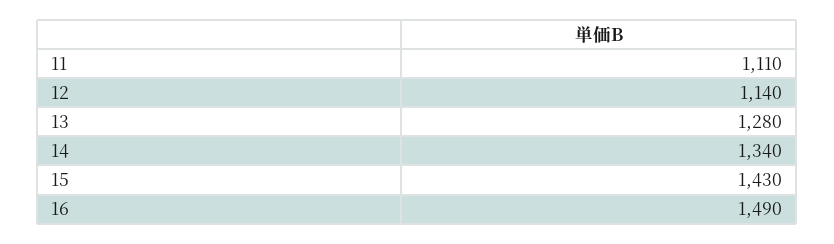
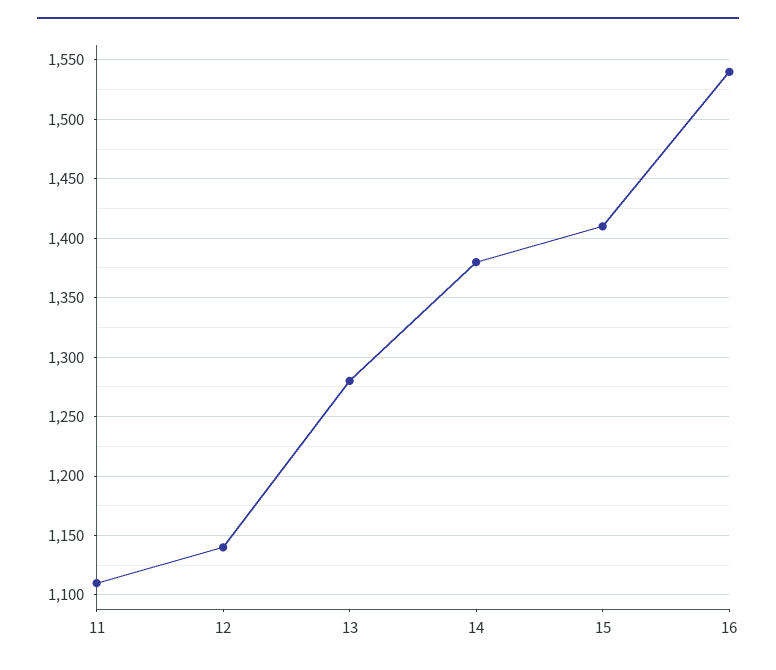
  {
    "11": 1110,
    "12": 1140,
    "13": 1280,
-   "14": 1340,
+   "14": 1380,
-   "15": 1430,
+   "15": 1410,
-   "16": 1490
+   "16": 1540
  }

